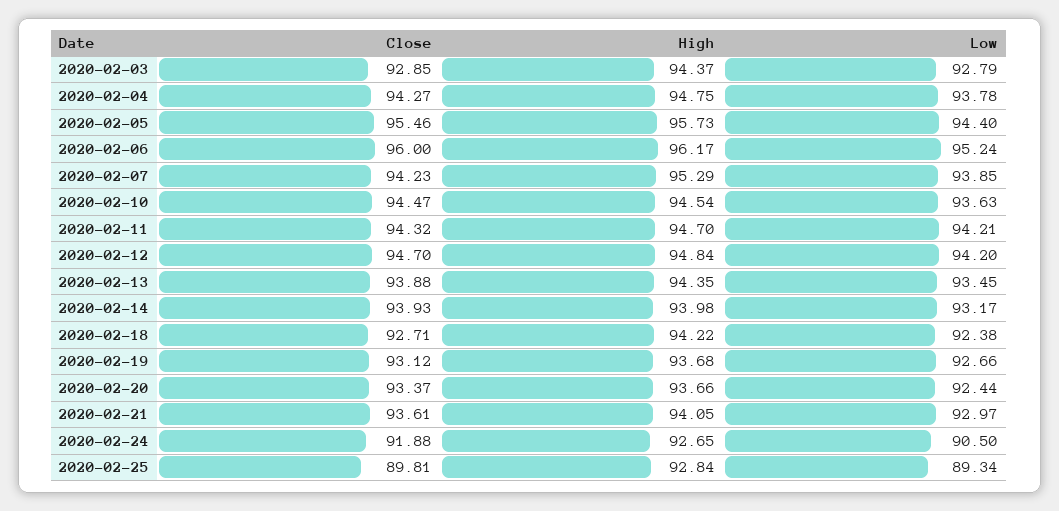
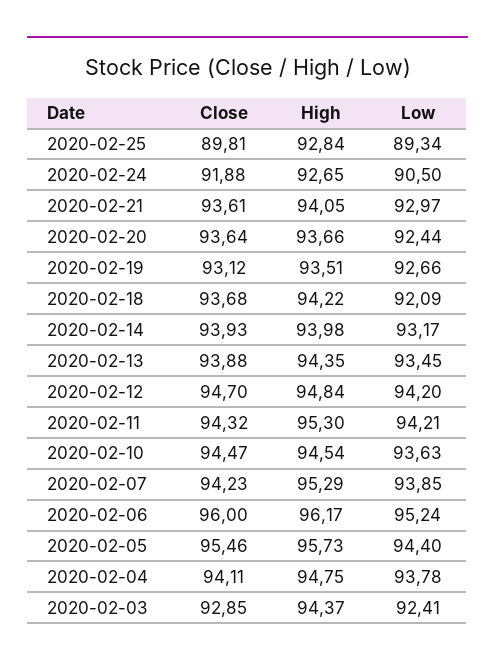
  {
    "Close": {
      "2020-02-03": 92.85,
-     "2020-02-04": 94.27,
+     "2020-02-04": 94.11,
      "2020-02-05": 95.46,
      "2020-02-06": 96,
      "2020-02-07": 94.23,
      "2020-02-10": 94.47,
      "2020-02-11": 94.32,
      "2020-02-12": 94.7,
      "2020-02-13": 93.88,
      "2020-02-14": 93.93,
-     "2020-02-18": 92.71,
+     "2020-02-18": 93.68,
      "2020-02-19": 93.12,
-     "2020-02-20": 93.37,
+     "2020-02-20": 93.64,
      "2020-02-21": 93.61,
      "2020-02-24": 91.88,
      "2020-02-25": 89.81
    },
    "High": {
      "2020-02-03": 94.37,
      "2020-02-04": 94.75,
      "2020-02-05": 95.73,
      "2020-02-06": 96.17,
      "2020-02-07": 95.29,
      "2020-02-10": 94.54,
-     "2020-02-11": 94.7,
+     "2020-02-11": 95.3,
      "2020-02-12": 94.84,
      "2020-02-13": 94.35,
      "2020-02-14": 93.98,
      "2020-02-18": 94.22,
-     "2020-02-19": 93.68,
+     "2020-02-19": 93.51,
      "2020-02-20": 93.66,
      "2020-02-21": 94.05,
      "2020-02-24": 92.65,
      "2020-02-25": 92.84
    },
    "Low": {
-     "2020-02-03": 92.79,
+     "2020-02-03": 92.41,
      "2020-02-04": 93.78,
      "2020-02-05": 94.4,
      "2020-02-06": 95.24,
      "2020-02-07": 93.85,
      "2020-02-10": 93.63,
      "2020-02-11": 94.21,
      "2020-02-12": 94.2,
      "2020-02-13": 93.45,
      "2020-02-14": 93.17,
-     "2020-02-18": 92.38,
+     "2020-02-18": 92.09,
      "2020-02-19": 92.66,
      "2020-02-20": 92.44,
      "2020-02-21": 92.97,
      "2020-02-24": 90.5,
      "2020-02-25": 89.34
    }
  }

